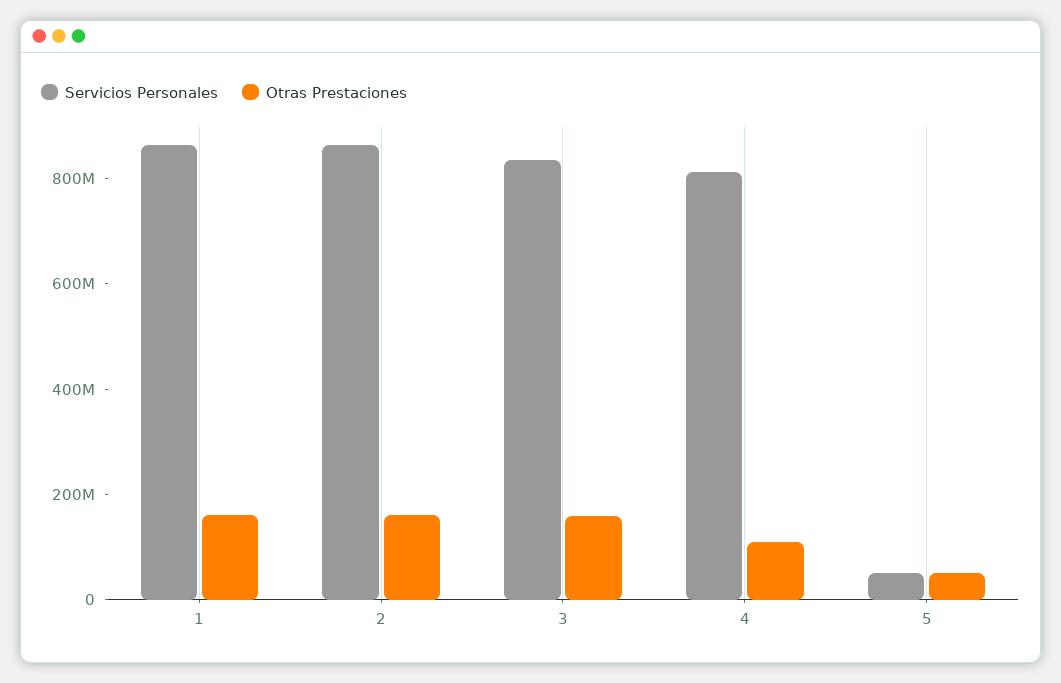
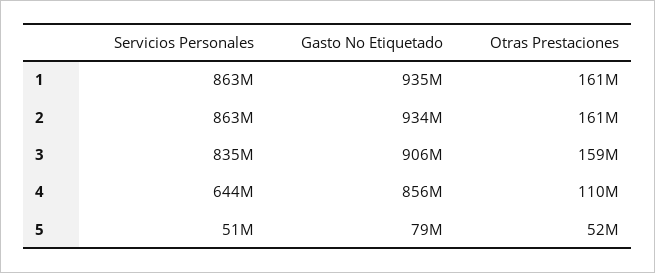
  {
    "Servicios Personales": {
      "1": 863000000,
      "2": 863000000,
      "3": 835000000,
-     "4": 800000000,
+     "4": 644000000,
      "5": 51000000
    },
    "Otras Prestaciones": {
      "1": 161000000,
      "2": 161000000,
      "3": 159000000,
      "4": 110000000,
      "5": 52000000
-   }
+   },
+   "Gasto No Etiquetado": {
+     "1": 935000000,
+     "2": 934000000,
+     "3": 906000000,
+     "4": 856000000,
+     "5": 79000000
+   }
  }

